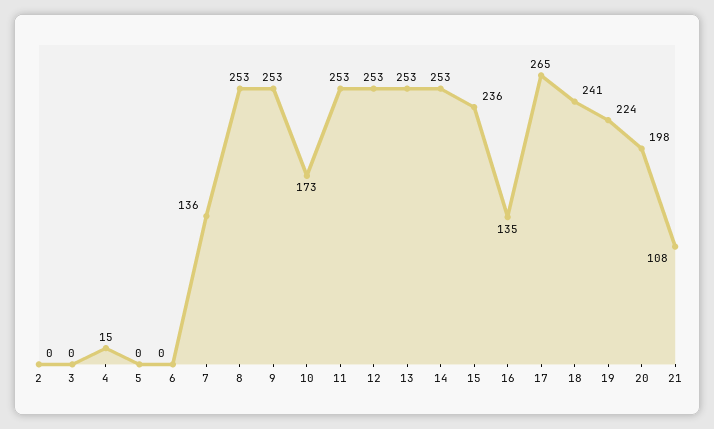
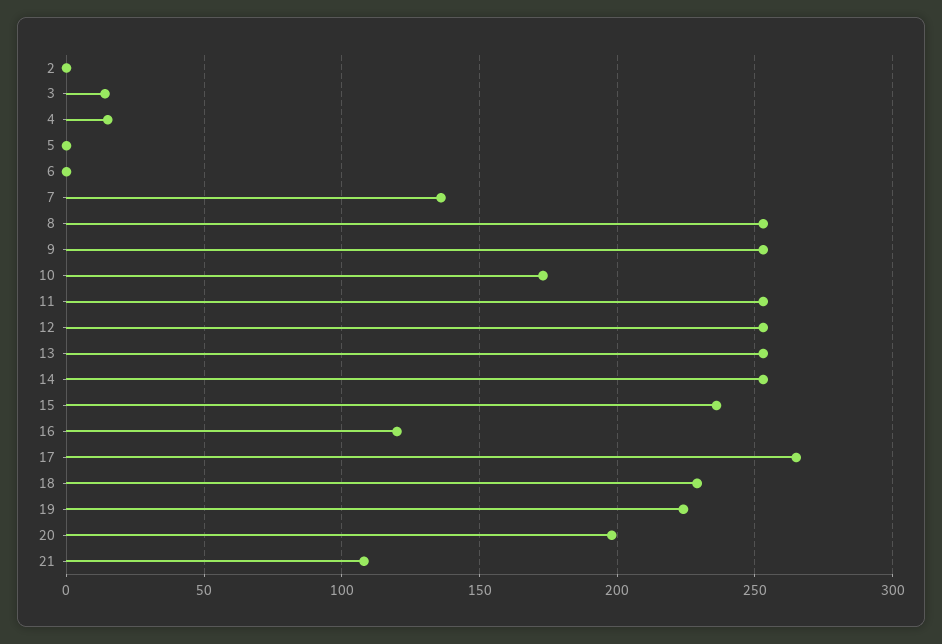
  {
    "2": 0,
-   "3": 0,
+   "3": 15,
    "4": 15,
    "5": 0,
    "6": 0,
    "7": 136,
    "8": 253,
    "9": 253,
    "10": 173,
    "11": 253,
    "12": 253,
    "13": 253,
    "14": 253,
    "15": 236,
-   "16": 135,
+   "16": 120,
    "17": 265,
-   "18": 241,
+   "18": 230,
    "19": 224,
    "20": 198,
    "21": 108
  }

